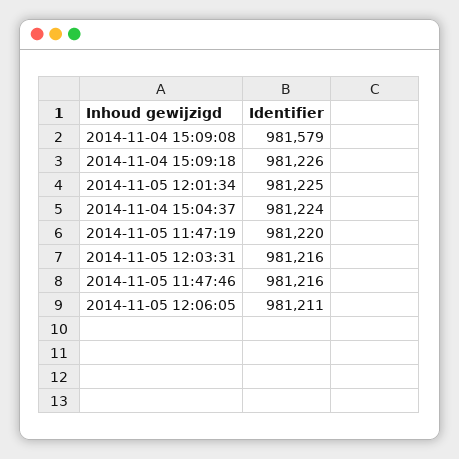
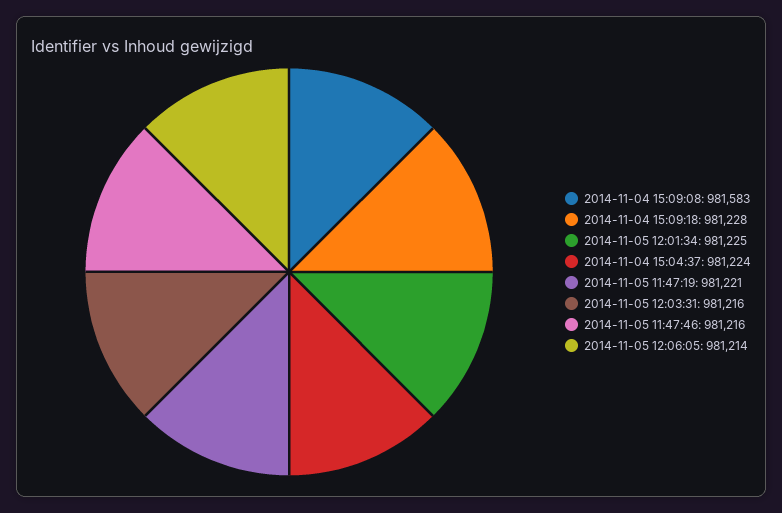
  {
-   "2014-11-04 15:09:08": 981579,
+   "2014-11-04 15:09:08": 981583,
-   "2014-11-04 15:09:18": 981226,
+   "2014-11-04 15:09:18": 981228,
    "2014-11-05 12:01:34": 981225,
    "2014-11-04 15:04:37": 981224,
-   "2014-11-05 11:47:19": 981220,
+   "2014-11-05 11:47:19": 981221,
    "2014-11-05 12:03:31": 981216,
    "2014-11-05 11:47:46": 981216,
-   "2014-11-05 12:06:05": 981211
+   "2014-11-05 12:06:05": 981214
  }

